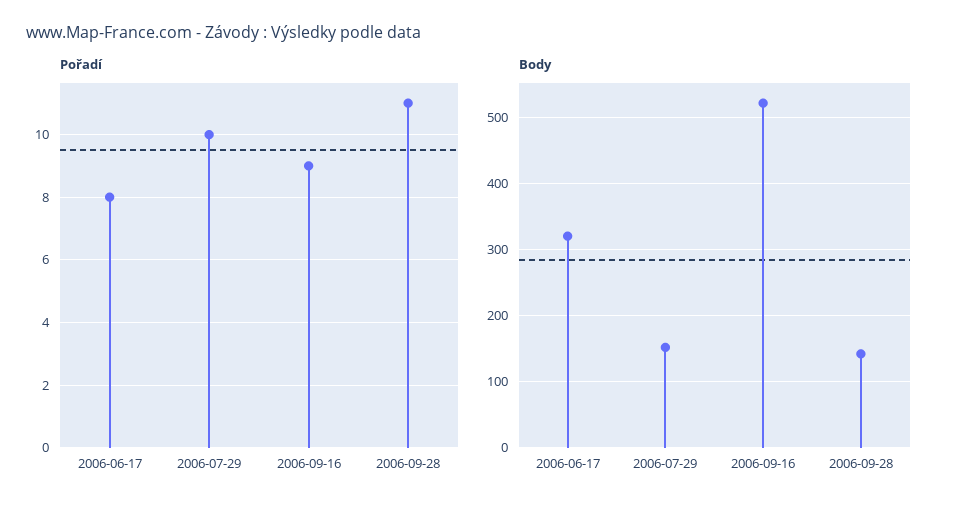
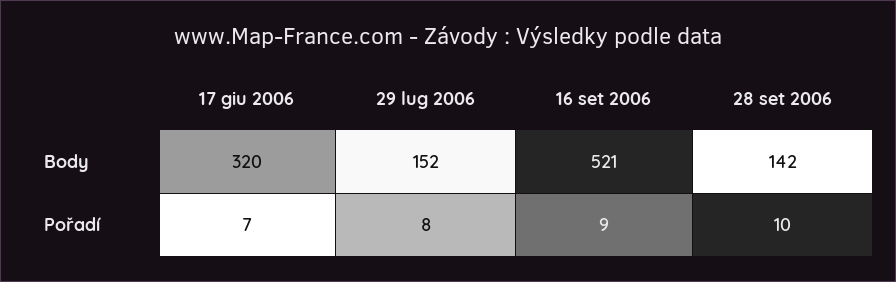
  {
    "Pořadí": {
-     "2006-06-17": 8,
+     "2006-06-17": 7,
-     "2006-07-29": 10,
+     "2006-07-29": 8,
      "2006-09-16": 9,
-     "2006-09-28": 11
+     "2006-09-28": 10
    },
    "Body": {
      "2006-06-17": 320,
      "2006-07-29": 152,
      "2006-09-16": 521,
      "2006-09-28": 142
    }
  }

